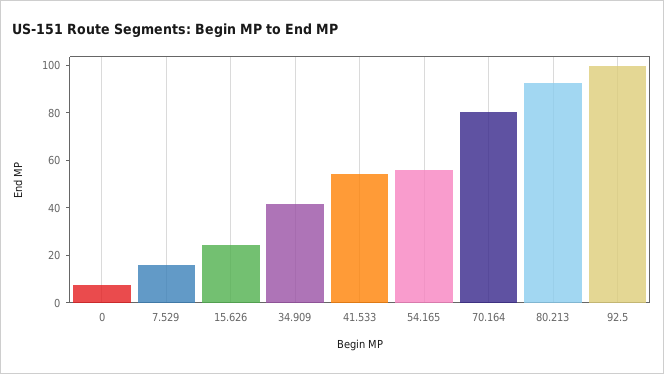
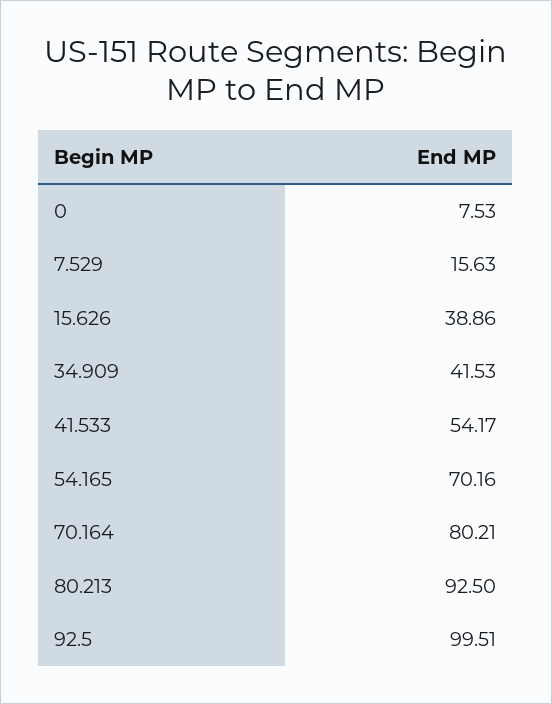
  {
    "0": 7.53,
    "7.529": 15.63,
-   "15.626": 25,
+   "15.626": 38.86,
    "34.909": 41.53,
    "41.533": 54.17,
-   "54.165": 55,
+   "54.165": 70.16,
    "70.164": 80.21,
    "80.213": 92.5,
    "92.5": 99.51
  }

